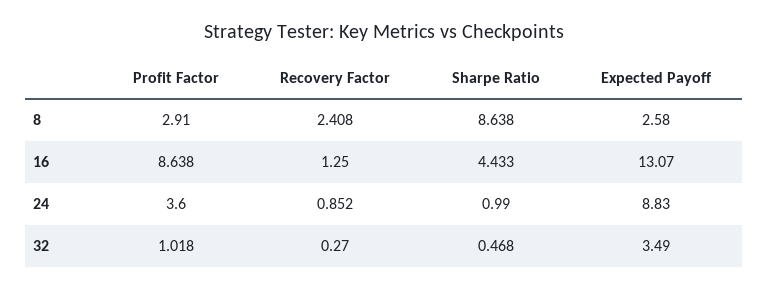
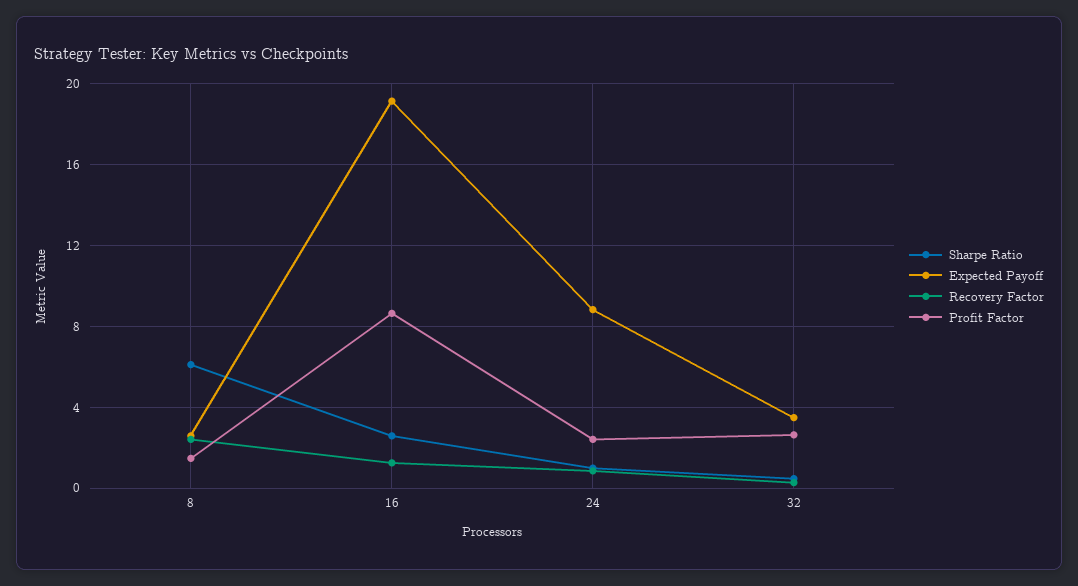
  {
    "Profit Factor": {
-     "8": 2.91,
+     "8": 1.5,
      "16": 8.638,
-     "24": 3.6,
+     "24": 2.5,
-     "32": 1.018
+     "32": 2.5
    },
    "Recovery Factor": {
      "8": 2.408,
      "16": 1.25,
      "24": 0.852,
      "32": 0.27
    },
    "Sharpe Ratio": {
-     "8": 8.638,
+     "8": 6,
-     "16": 4.433,
+     "16": 2.5,
      "24": 0.99,
      "32": 0.468
    },
    "Expected Payoff": {
      "8": 2.58,
-     "16": 13.07,
+     "16": 19,
      "24": 8.83,
      "32": 3.49
    }
  }

